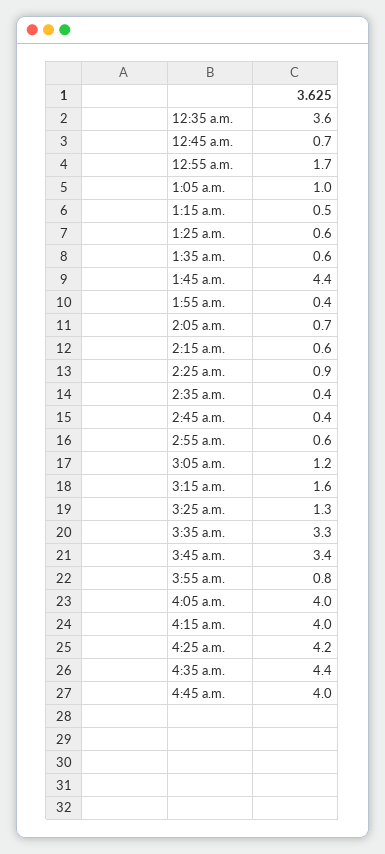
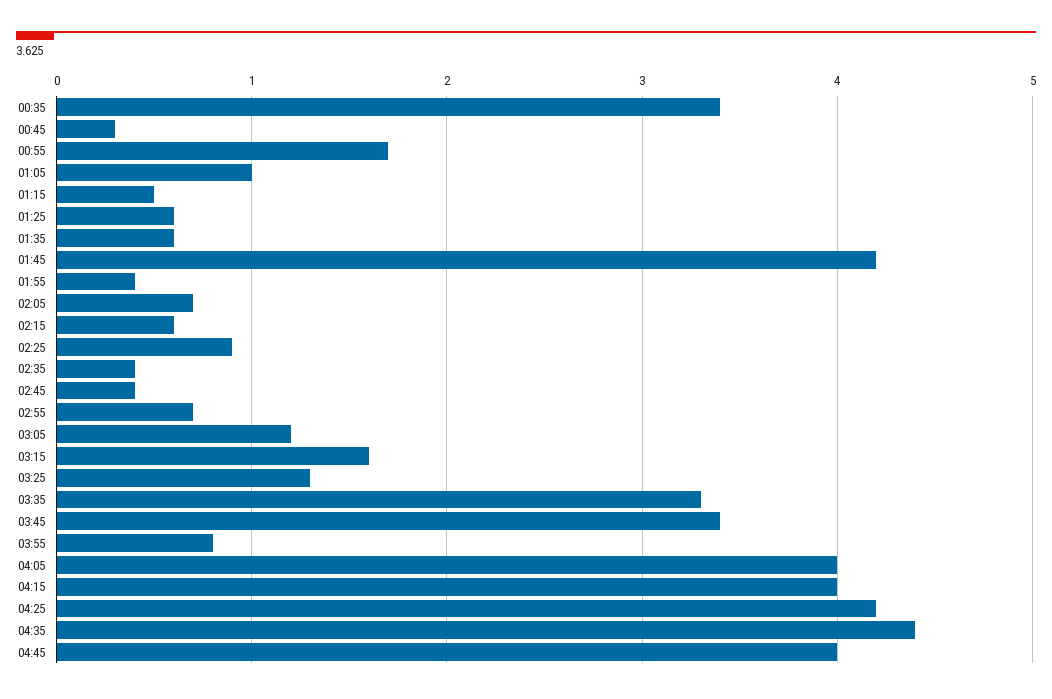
  {
-   "12:35 a.m.": 3.6,
+   "12:35 a.m.": 3.4,
-   "12:45 a.m.": 0.7,
+   "12:45 a.m.": 0.3,
    "12:55 a.m.": 1.7,
    "1:05 a.m.": 1,
    "1:15 a.m.": 0.5,
    "1:25 a.m.": 0.6,
    "1:35 a.m.": 0.6,
-   "1:45 a.m.": 4.4,
+   "1:45 a.m.": 4.2,
    "1:55 a.m.": 0.4,
    "2:05 a.m.": 0.7,
    "2:15 a.m.": 0.6,
    "2:25 a.m.": 0.9,
    "2:35 a.m.": 0.4,
    "2:45 a.m.": 0.4,
-   "2:55 a.m.": 0.6,
+   "2:55 a.m.": 0.7,
    "3:05 a.m.": 1.2,
    "3:15 a.m.": 1.6,
    "3:25 a.m.": 1.3,
    "3:35 a.m.": 3.3,
    "3:45 a.m.": 3.4,
    "3:55 a.m.": 0.8,
    "4:05 a.m.": 4,
    "4:15 a.m.": 4,
    "4:25 a.m.": 4.2,
    "4:35 a.m.": 4.4,
    "4:45 a.m.": 4
  }

